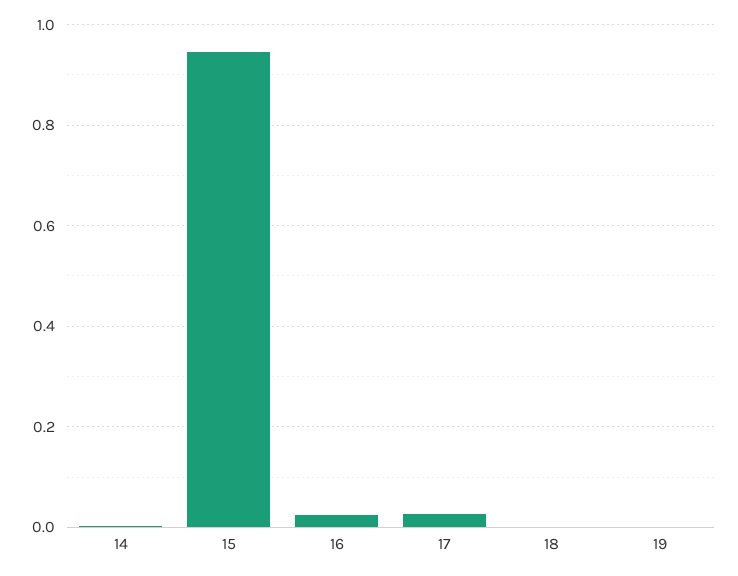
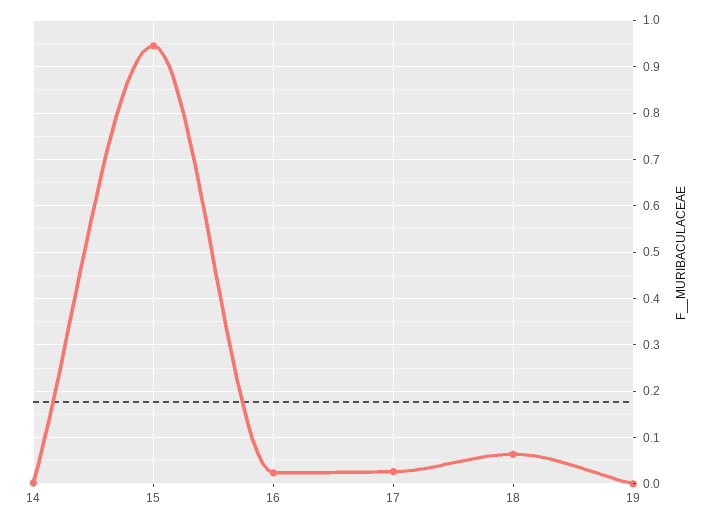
  {
    "14": 0,
    "15": 0.94,
    "16": 0.02,
    "17": 0.02,
-   "18": 0,
+   "18": 0.06,
    "19": 0
  }

